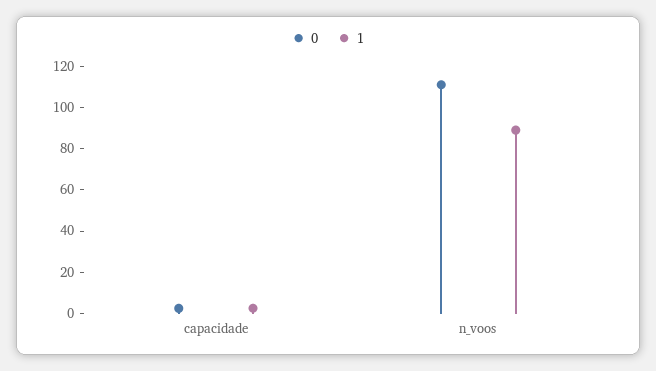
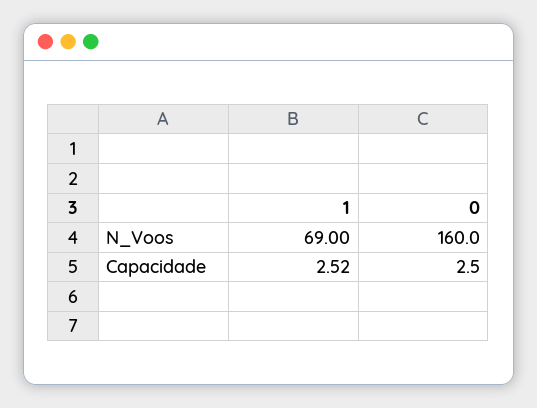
  {
    "0": {
      "capacidade": 2.5,
-     "n_voos": 110
+     "n_voos": 160
    },
    "1": {
      "capacidade": 2.52,
-     "n_voos": 90
+     "n_voos": 69
    }
  }

